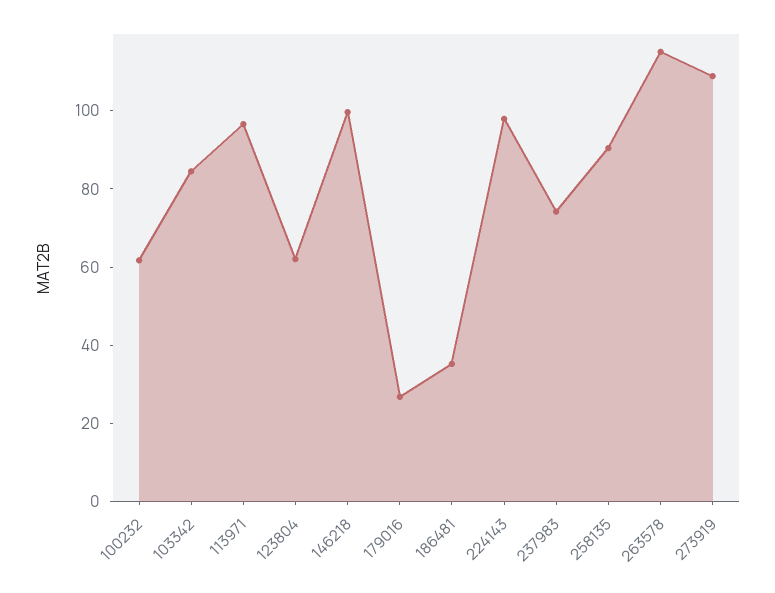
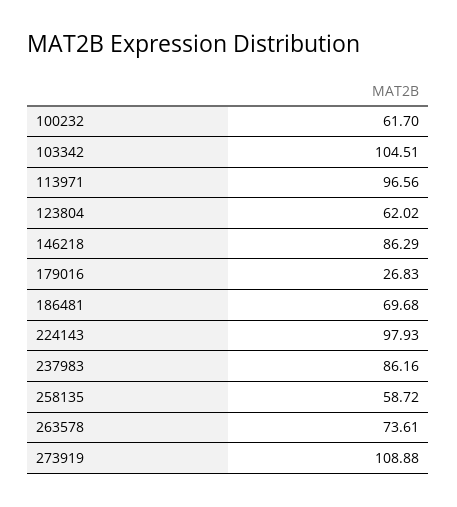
  {
    "100232": 61.7,
-   "103342": 85,
+   "103342": 104.51,
    "113971": 96.56,
    "123804": 62.02,
-   "146218": 100,
+   "146218": 86.29,
    "179016": 26.83,
-   "186481": 35,
+   "186481": 69.68,
    "224143": 97.93,
-   "237983": 75,
+   "237983": 86.16,
-   "258135": 90,
+   "258135": 58.72,
-   "263578": 115,
+   "263578": 73.61,
    "273919": 108.88
  }

